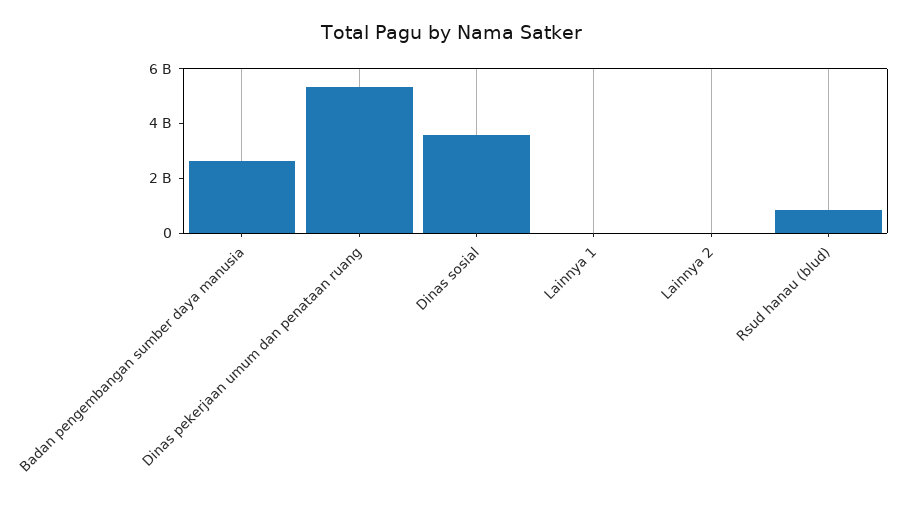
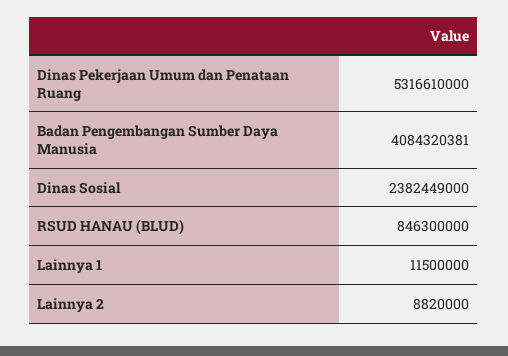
  {
-   "Badan pengembangan sumber daya manusia": 2500000000,
+   "Badan pengembangan sumber daya manusia": 4084320381,
    "Dinas pekerjaan umum dan penataan ruang": 5316610000,
-   "Dinas sosial": 3500000000,
+   "Dinas sosial": 2382449000,
    "Lainnya 1": 11500000,
    "Lainnya 2": 8820000,
    "Rsud hanau (blud)": 846300000
  }

